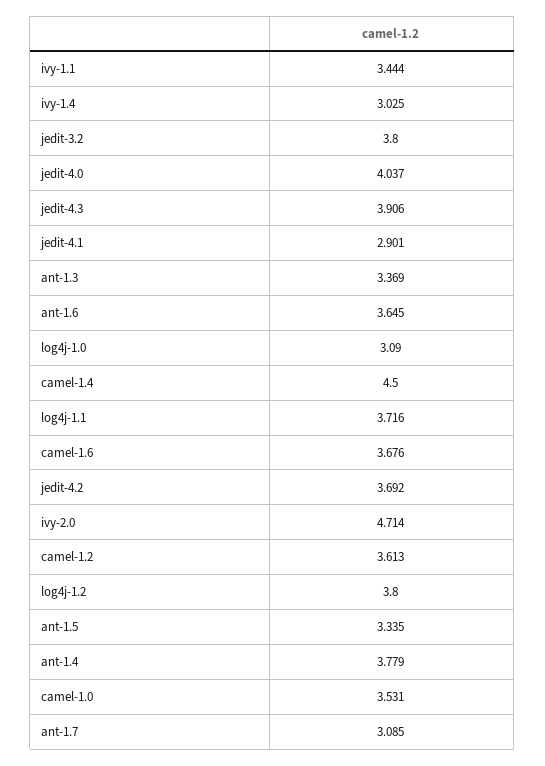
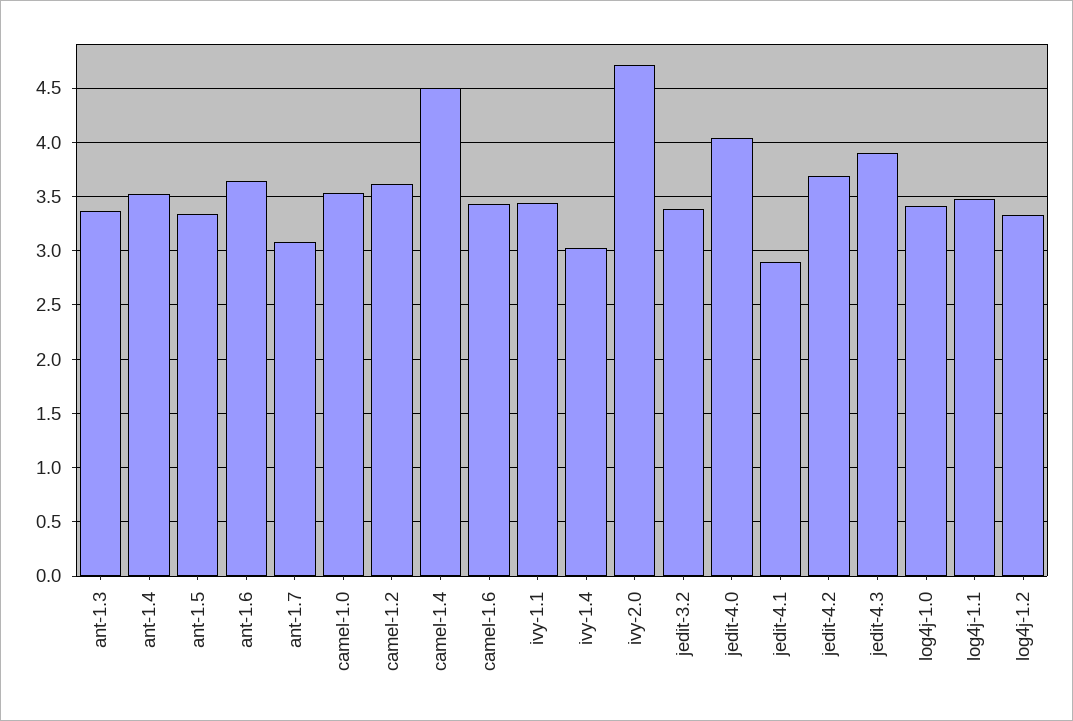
  {
    "ivy-1.1": 3.444,
    "ivy-1.4": 3.025,
-   "jedit-3.2": 3.8,
+   "jedit-3.2": 3.4,
    "jedit-4.0": 4.037,
    "jedit-4.3": 3.906,
    "jedit-4.1": 2.901,
    "ant-1.3": 3.369,
    "ant-1.6": 3.645,
-   "log4j-1.0": 3.09,
+   "log4j-1.0": 3.4,
    "camel-1.4": 4.5,
-   "log4j-1.1": 3.716,
+   "log4j-1.1": 3.5,
-   "camel-1.6": 3.676,
+   "camel-1.6": 3.4,
    "jedit-4.2": 3.692,
    "ivy-2.0": 4.714,
    "camel-1.2": 3.613,
-   "log4j-1.2": 3.8,
+   "log4j-1.2": 3.3,
    "ant-1.5": 3.335,
-   "ant-1.4": 3.779,
+   "ant-1.4": 3.5,
    "camel-1.0": 3.531,
    "ant-1.7": 3.085
  }

